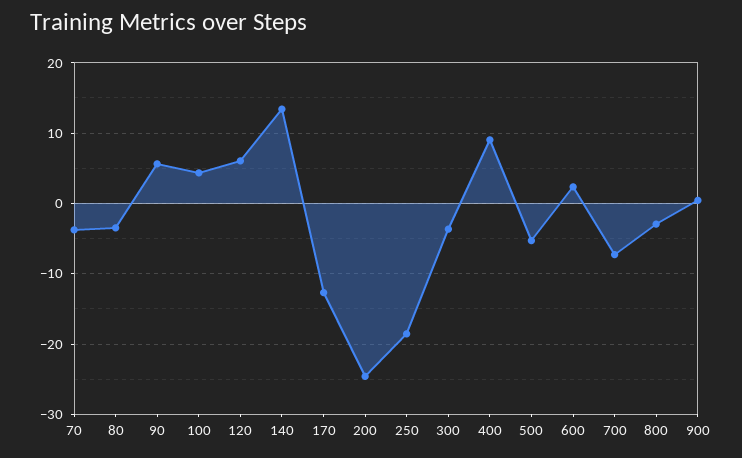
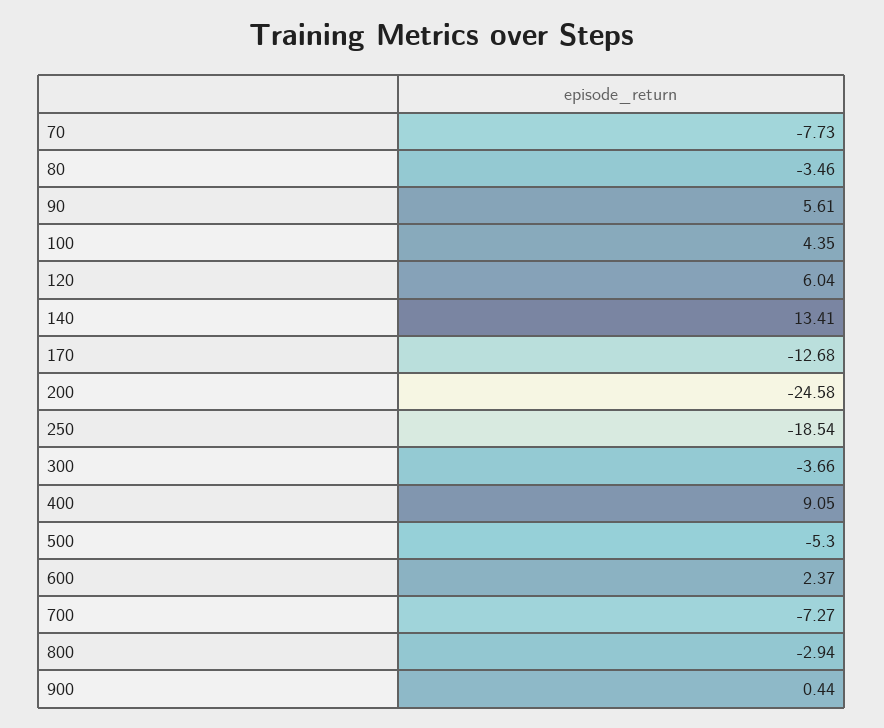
  {
-   "70": -4,
+   "70": -7.73,
    "80": -3.46,
    "90": 5.61,
    "100": 4.35,
    "120": 6.04,
    "140": 13.41,
    "170": -12.68,
    "200": -24.58,
    "250": -18.54,
    "300": -3.66,
    "400": 9.05,
    "500": -5.3,
    "600": 2.37,
    "700": -7.27,
    "800": -2.94,
    "900": 0.44
  }

